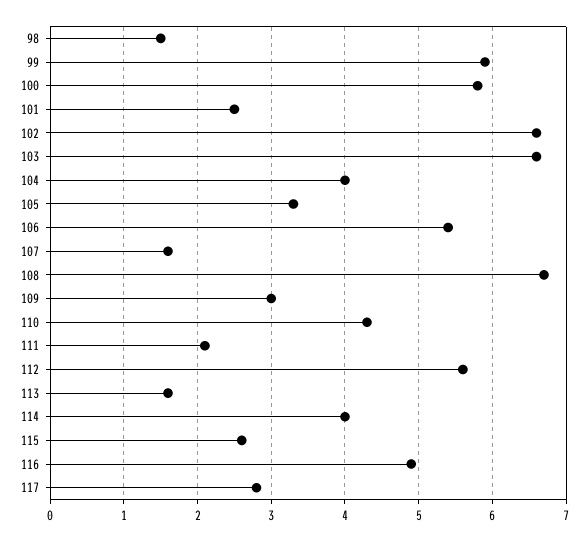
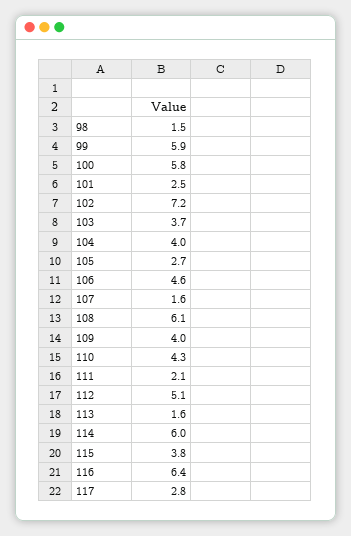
  {
    "98": 1.5,
    "99": 5.9,
    "100": 5.8,
    "101": 2.5,
-   "102": 6.6,
+   "102": 7.2,
-   "103": 6.6,
+   "103": 3.7,
    "104": 4,
-   "105": 3.3,
+   "105": 2.7,
-   "106": 5.4,
+   "106": 4.6,
    "107": 1.6,
-   "108": 6.7,
+   "108": 6.1,
-   "109": 3,
+   "109": 4,
    "110": 4.3,
    "111": 2.1,
-   "112": 5.6,
+   "112": 5.1,
    "113": 1.6,
-   "114": 4,
+   "114": 6,
-   "115": 2.6,
+   "115": 3.8,
-   "116": 4.9,
+   "116": 6.4,
    "117": 2.8
  }

